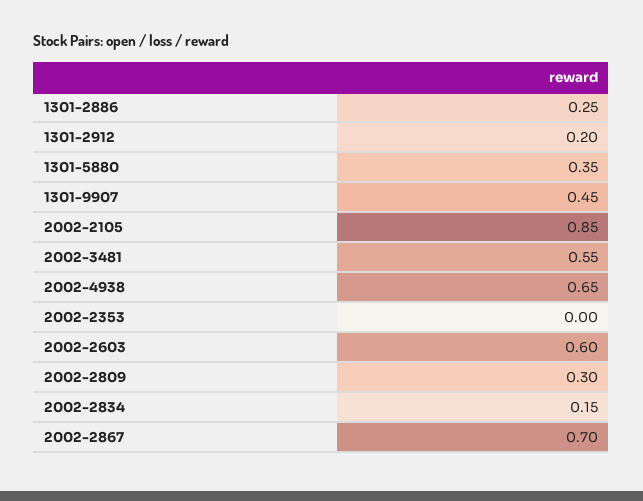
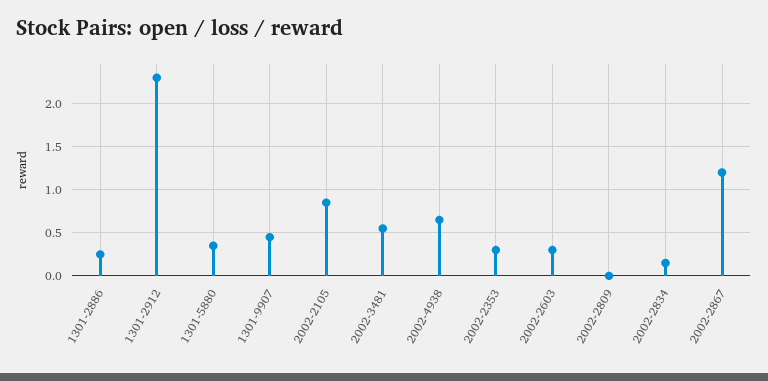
  {
    "1301-2886": 0.25,
-   "1301-2912": 0.2,
+   "1301-2912": 2.3,
    "1301-5880": 0.35,
    "1301-9907": 0.45,
    "2002-2105": 0.85,
    "2002-3481": 0.55,
    "2002-4938": 0.65,
-   "2002-2353": 0,
+   "2002-2353": 0.3,
-   "2002-2603": 0.6,
+   "2002-2603": 0.3,
-   "2002-2809": 0.3,
+   "2002-2809": 0,
    "2002-2834": 0.15,
-   "2002-2867": 0.7
+   "2002-2867": 1.2
  }

